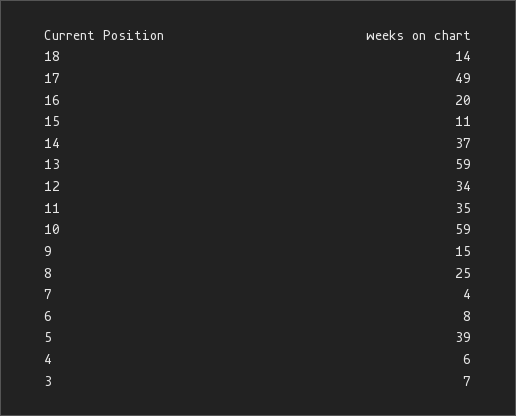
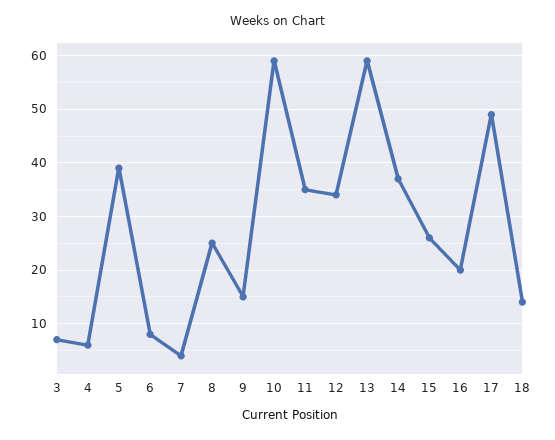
  {
    "18": 14,
    "17": 49,
    "16": 20,
-   "15": 11,
+   "15": 25,
    "14": 37,
    "13": 59,
    "12": 34,
    "11": 35,
    "10": 59,
    "9": 15,
    "8": 25,
    "7": 4,
    "6": 8,
    "5": 39,
    "4": 6,
    "3": 7
  }

